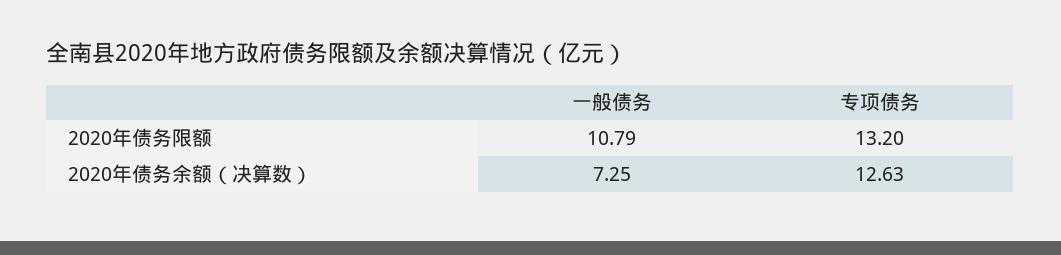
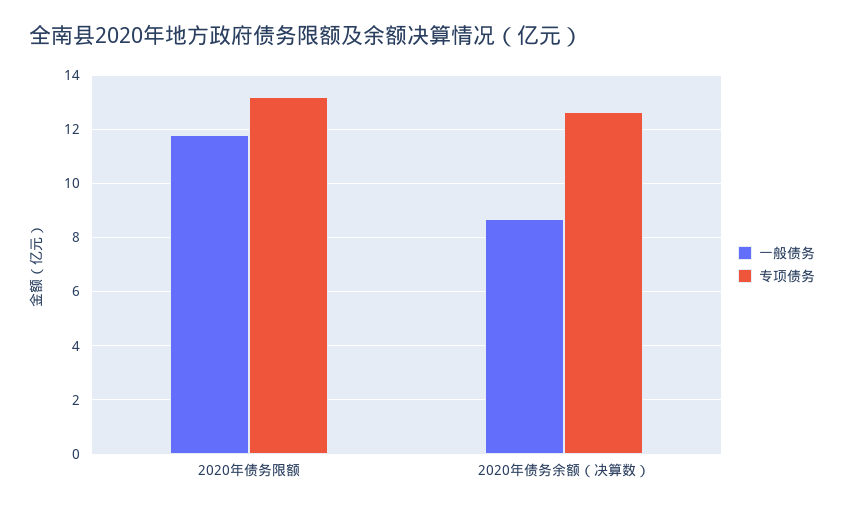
  {
    "一般债务": {
-     "2020年债务限额": 10.79,
+     "2020年债务限额": 11.75,
-     "2020年债务余额（决算数）": 7.25
+     "2020年债务余额（决算数）": 8.75
    },
    "专项债务": {
      "2020年债务限额": 13.2,
      "2020年债务余额（决算数）": 12.63
    }
  }

